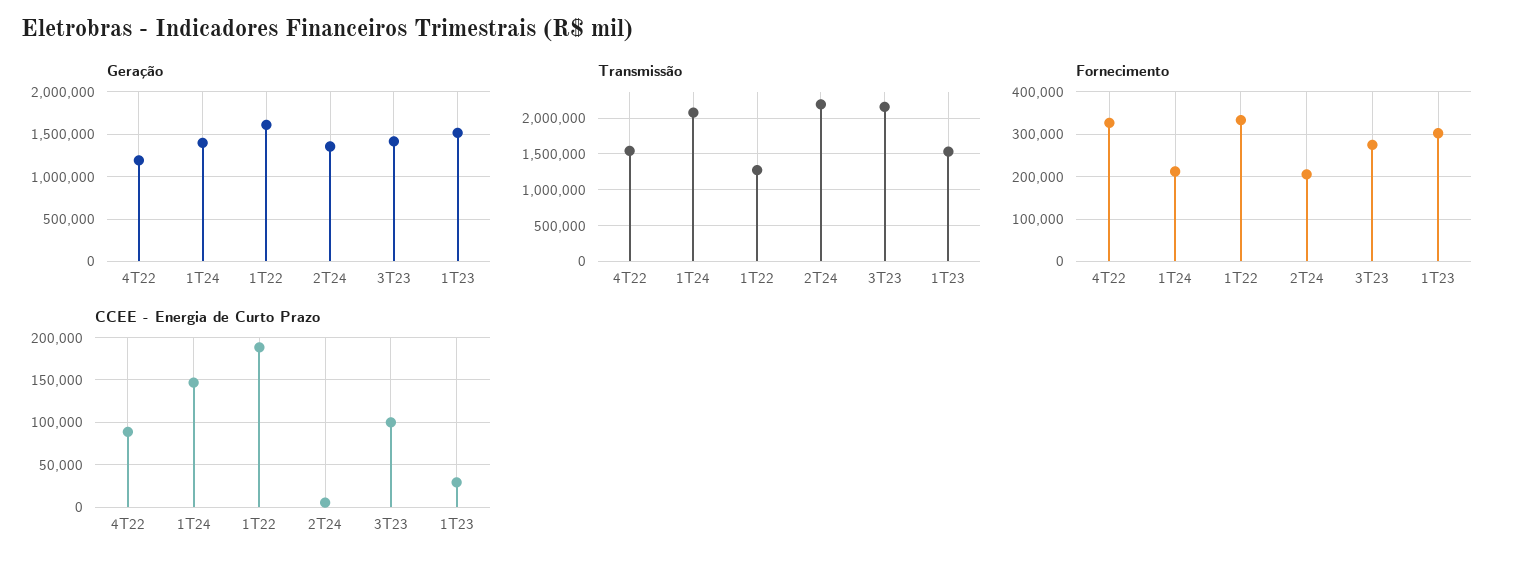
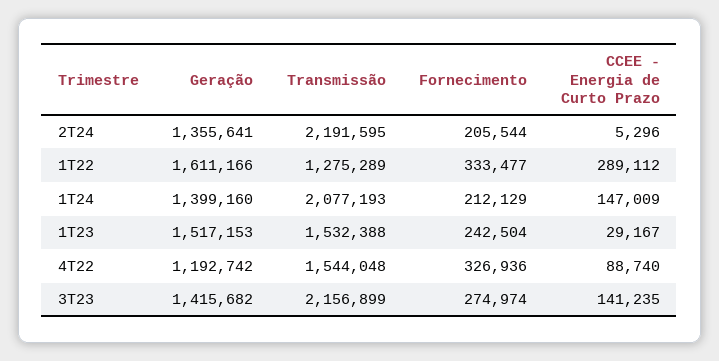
  {
    "Geração": {
      "4T22": 1192742,
      "1T24": 1399160,
      "1T22": 1611166,
      "2T24": 1355641,
      "3T23": 1415682,
      "1T23": 1517153
    },
    "Transmissão": {
      "4T22": 1544048,
      "1T24": 2077193,
      "1T22": 1275289,
      "2T24": 2191595,
      "3T23": 2156899,
      "1T23": 1532388
    },
    "Fornecimento": {
      "4T22": 326936,
      "1T24": 212129,
      "1T22": 333477,
      "2T24": 205544,
      "3T23": 274974,
-     "1T23": 300000
+     "1T23": 242504
    },
    "CCEE - Energia de Curto Prazo": {
      "4T22": 88740,
      "1T24": 147009,
-     "1T22": 190000,
+     "1T22": 289112,
      "2T24": 5296,
-     "3T23": 100000,
+     "3T23": 141235,
      "1T23": 29167
    }
  }

